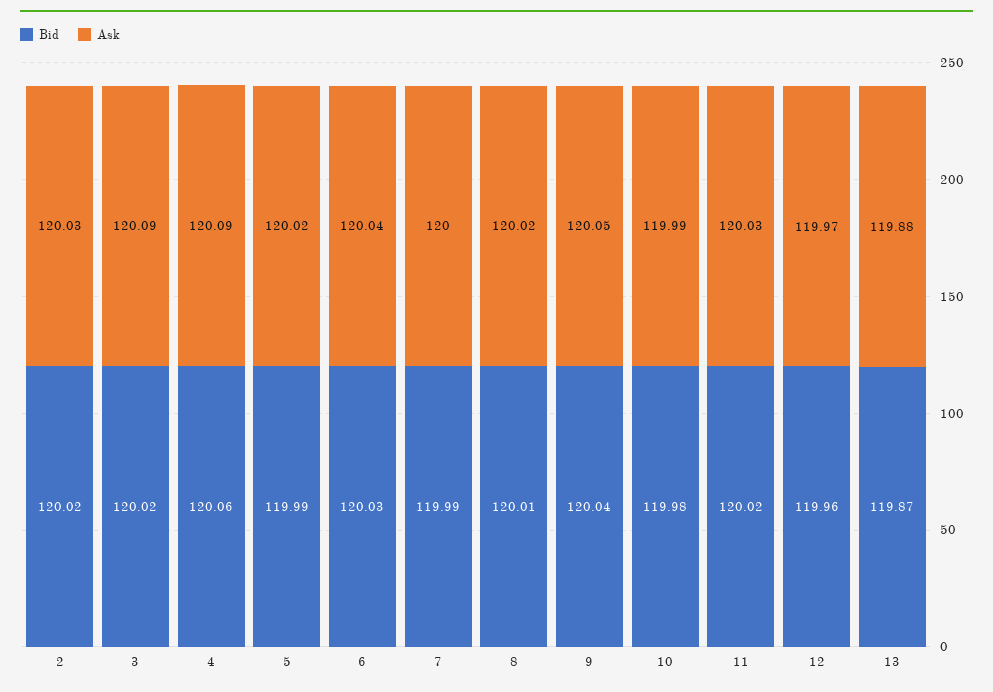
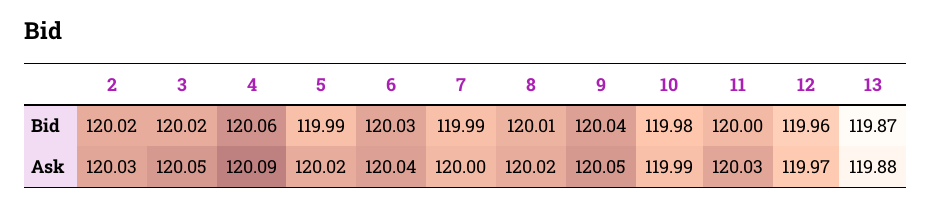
  {
    "Bid": {
      "2": 120.02,
      "3": 120.02,
      "4": 120.06,
      "5": 119.99,
      "6": 120.03,
      "7": 119.99,
      "8": 120.01,
      "9": 120.04,
      "10": 119.98,
-     "11": 120.02,
+     "11": 120,
      "12": 119.96,
      "13": 119.87
    },
    "Ask": {
      "2": 120.03,
-     "3": 120.09,
+     "3": 120.05,
      "4": 120.09,
      "5": 120.02,
      "6": 120.04,
      "7": 120,
      "8": 120.02,
      "9": 120.05,
      "10": 119.99,
      "11": 120.03,
      "12": 119.97,
      "13": 119.88
    }
  }

